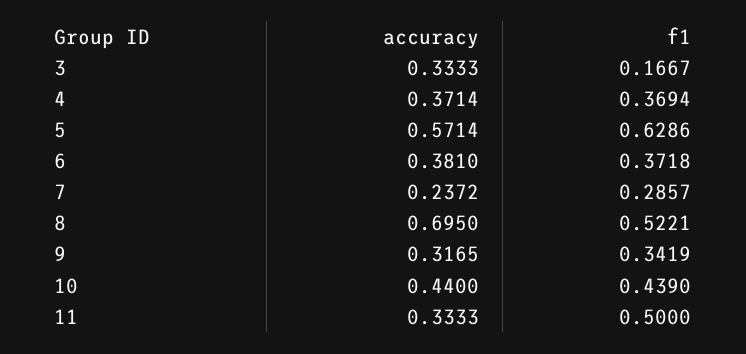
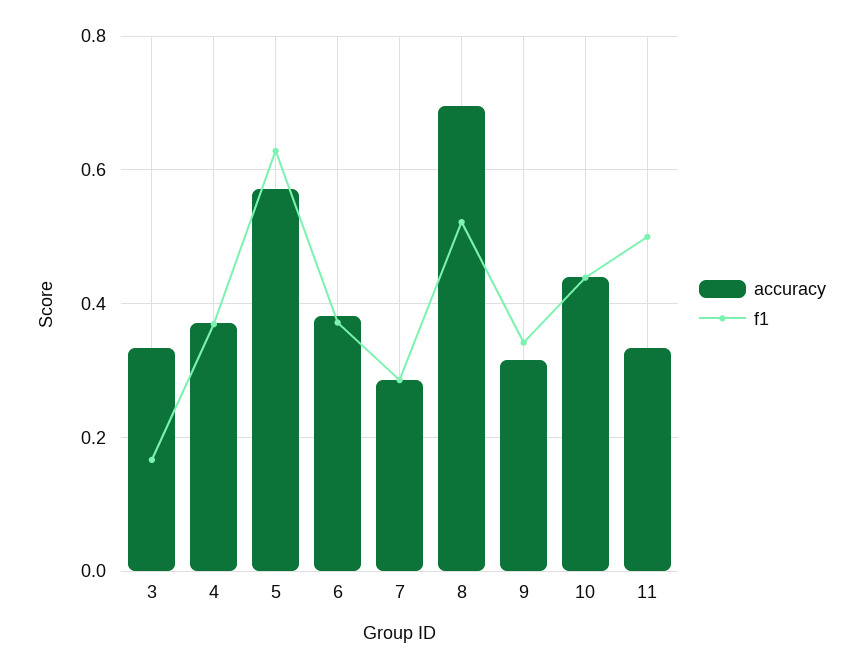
  {
    "accuracy": {
      "3": 0.3333,
      "4": 0.3714,
      "5": 0.5714,
      "6": 0.381,
-     "7": 0.2372,
+     "7": 0.28,
      "8": 0.695,
      "9": 0.3165,
      "10": 0.44,
      "11": 0.3333
    },
    "f1": {
      "3": 0.1667,
      "4": 0.3694,
      "5": 0.6286,
      "6": 0.3718,
      "7": 0.2857,
      "8": 0.5221,
      "9": 0.3419,
      "10": 0.439,
      "11": 0.5
    }
  }

